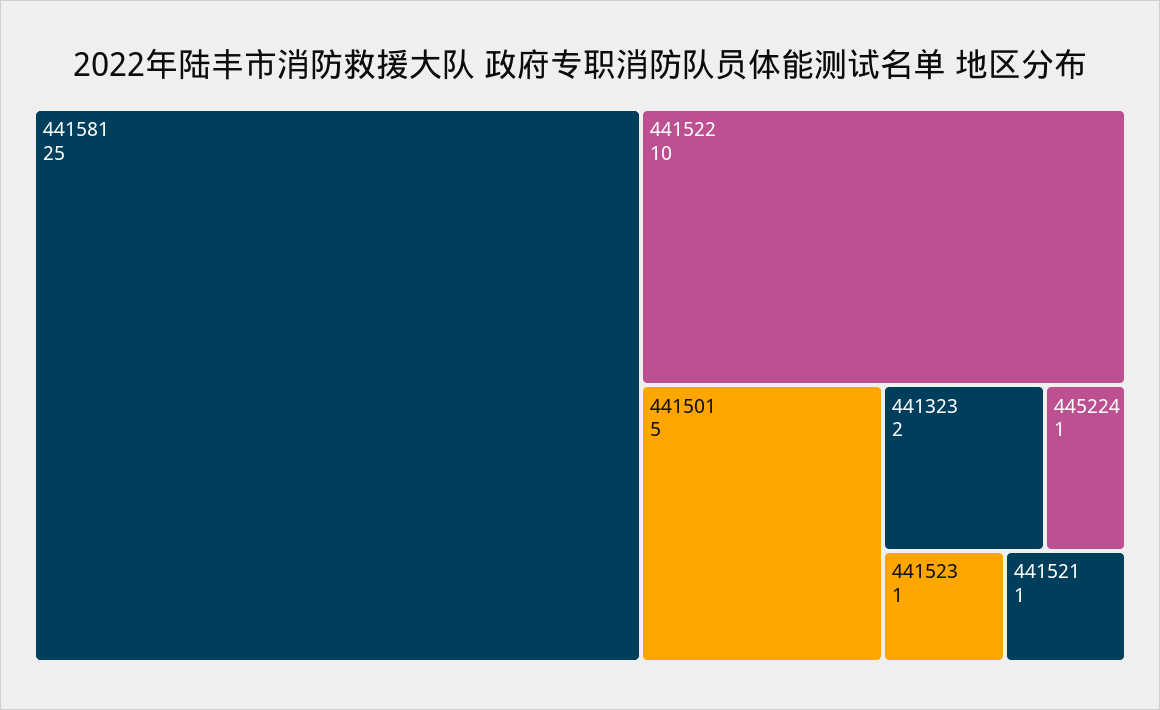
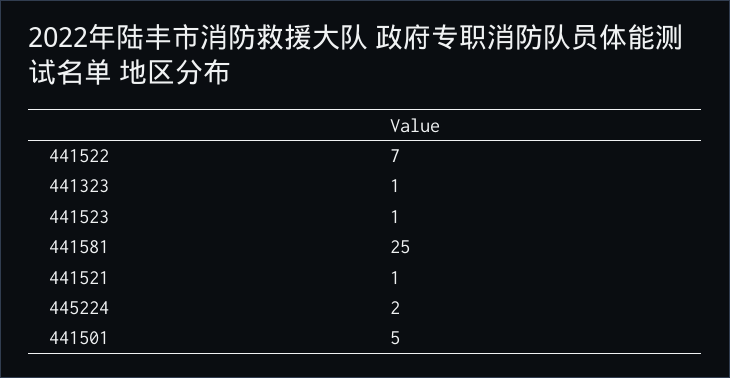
  {
    "441581": 25,
-   "441522": 10,
+   "441522": 7,
    "441501": 5,
-   "441323": 2,
+   "441323": 1,
-   "445224": 1,
+   "445224": 2,
    "441523": 1,
    "441521": 1
  }

